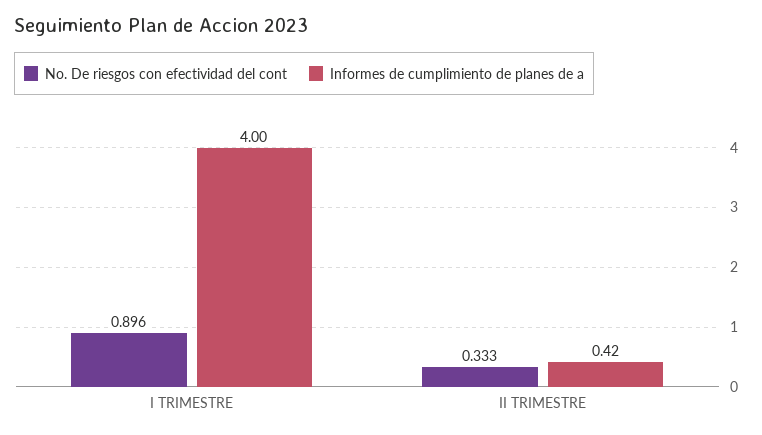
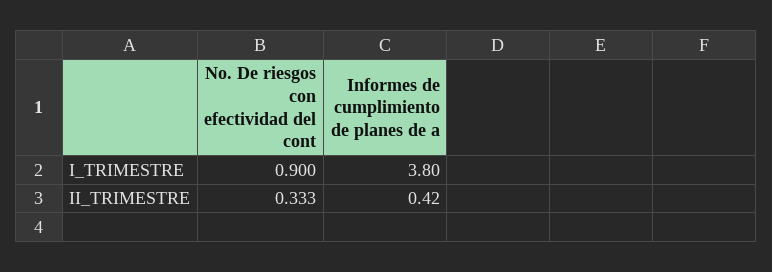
  {
    "No. De riesgos con efectividad del cont": {
-     "I TRIMESTRE": 0.896,
+     "I TRIMESTRE": 0.9,
      "II TRIMESTRE": 0.333
    },
    "Informes de cumplimiento de planes de a": {
-     "I TRIMESTRE": 4,
+     "I TRIMESTRE": 3.8,
      "II TRIMESTRE": 0.42
    }
  }

